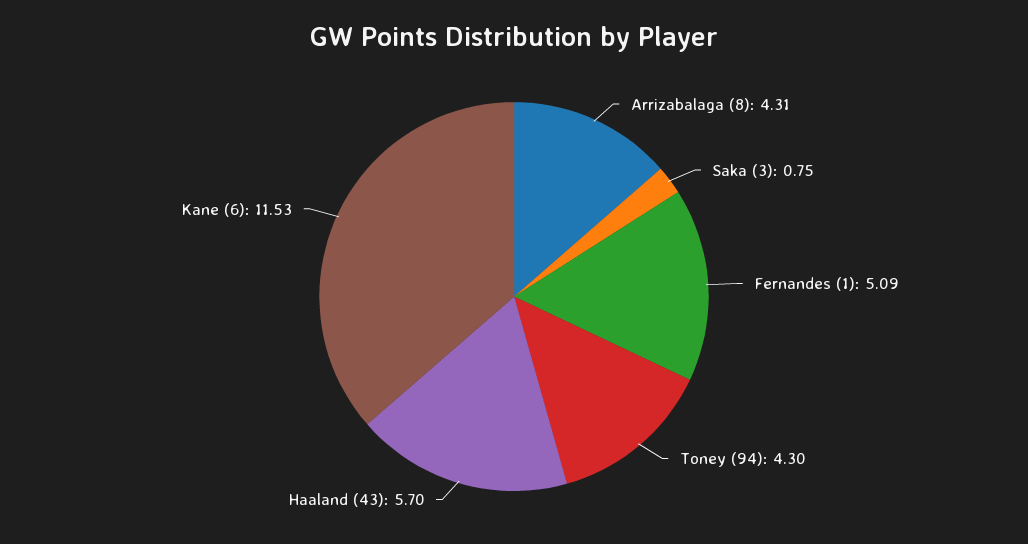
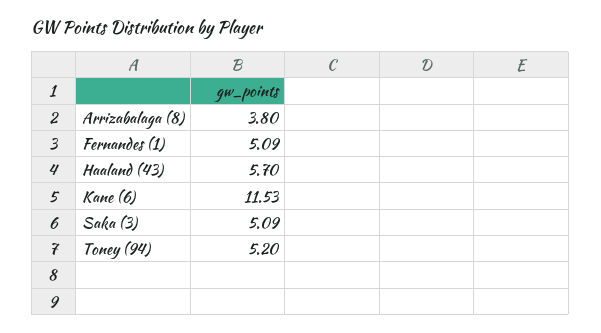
  {
-   "Arrizabalaga (8)": 4.31,
+   "Arrizabalaga (8)": 3.8,
-   "Saka (3)": 0.75,
+   "Saka (3)": 5.09,
    "Fernandes (1)": 5.09,
-   "Toney (94)": 4.3,
+   "Toney (94)": 5.2,
    "Haaland (43)": 5.7,
    "Kane (6)": 11.53
  }

